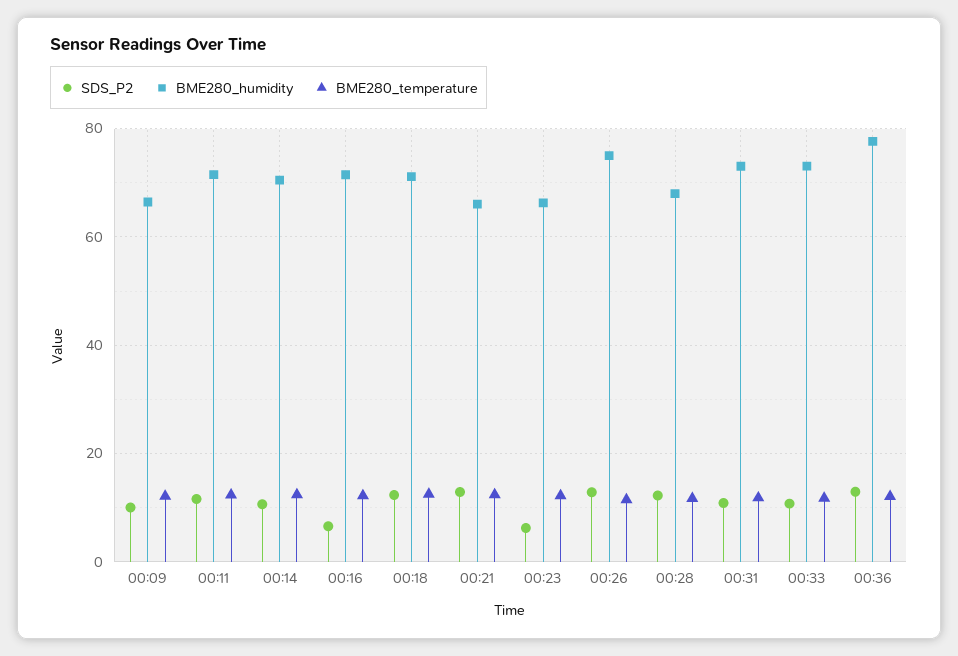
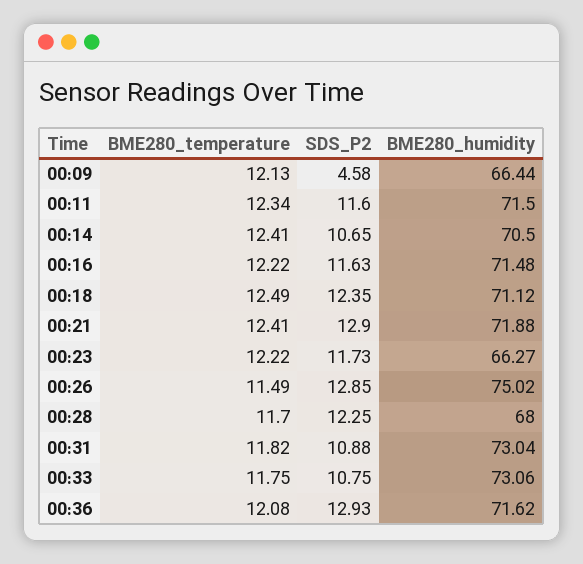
  {
    "SDS_P2": {
-     "00:09": 10,
+     "00:09": 4.58,
      "00:11": 11.6,
      "00:14": 10.65,
-     "00:16": 6,
+     "00:16": 11.63,
      "00:18": 12.35,
      "00:21": 12.9,
-     "00:23": 6,
+     "00:23": 11.73,
      "00:26": 12.85,
      "00:28": 12.25,
      "00:31": 10.88,
      "00:33": 10.75,
      "00:36": 12.93
    },
    "BME280_humidity": {
      "00:09": 66.44,
      "00:11": 71.5,
      "00:14": 70.5,
      "00:16": 71.48,
      "00:18": 71.12,
-     "00:21": 66,
+     "00:21": 71.88,
      "00:23": 66.27,
      "00:26": 75.02,
      "00:28": 68,
      "00:31": 73.04,
      "00:33": 73.06,
-     "00:36": 78
+     "00:36": 71.62
    },
    "BME280_temperature": {
      "00:09": 12.13,
      "00:11": 12.34,
      "00:14": 12.41,
      "00:16": 12.22,
      "00:18": 12.49,
      "00:21": 12.41,
      "00:23": 12.22,
      "00:26": 11.49,
      "00:28": 11.7,
      "00:31": 11.82,
      "00:33": 11.75,
      "00:36": 12.08
    }
  }

